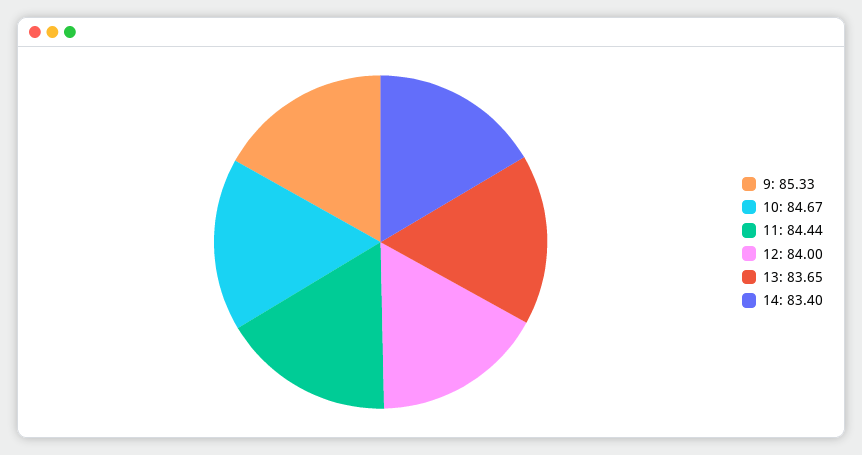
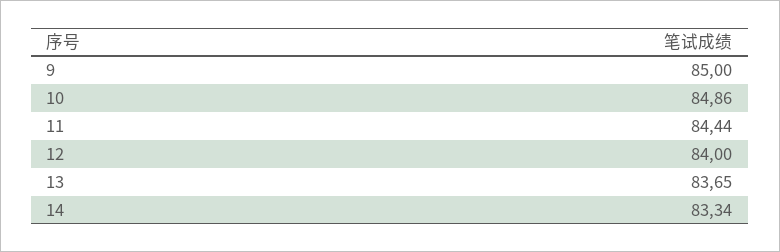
  {
-   "9": 85.33,
+   "9": 85,
-   "10": 84.67,
+   "10": 84.86,
    "11": 84.44,
    "12": 84,
    "13": 83.65,
-   "14": 83.4
+   "14": 83.34
  }

